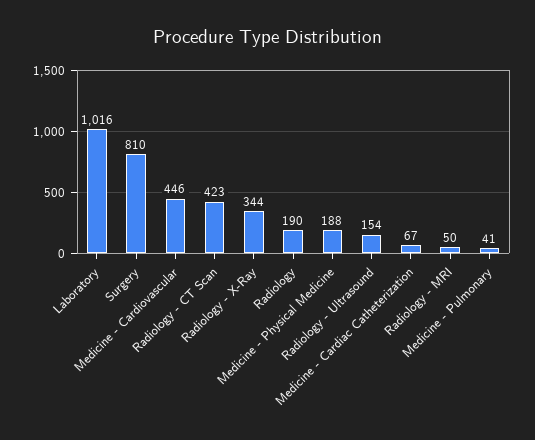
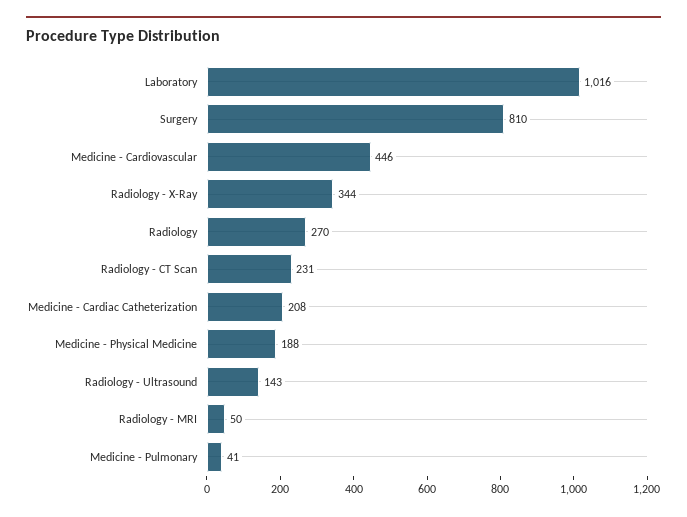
  {
    "Laboratory": 1016,
    "Surgery": 810,
    "Medicine - Cardiovascular": 446,
-   "Radiology - CT Scan": 423,
+   "Radiology - CT Scan": 231,
    "Radiology - X-Ray": 344,
-   "Radiology": 190,
+   "Radiology": 270,
    "Medicine - Physical Medicine": 188,
-   "Radiology - Ultrasound": 154,
+   "Radiology - Ultrasound": 143,
-   "Medicine - Cardiac Catheterization": 67,
+   "Medicine - Cardiac Catheterization": 208,
    "Radiology - MRI": 50,
    "Medicine - Pulmonary": 41
  }

